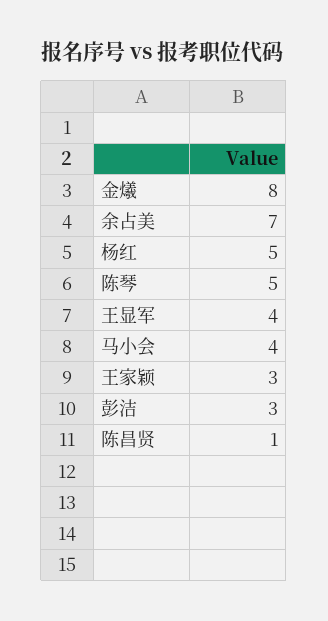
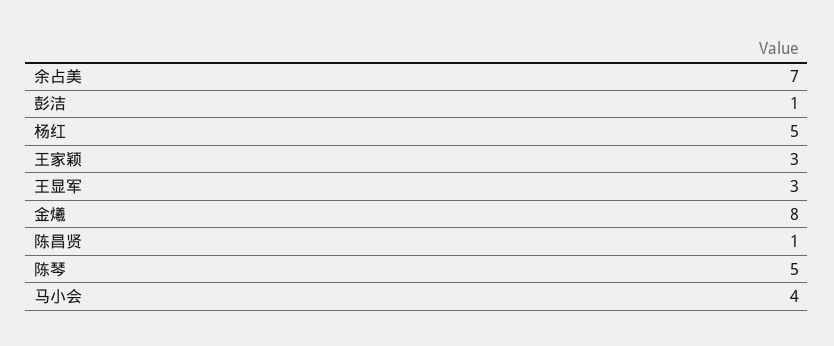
  {
    "金爔": 8,
    "余占美": 7,
    "杨红": 5,
    "陈琴": 5,
-   "王显军": 4,
+   "王显军": 3,
    "马小会": 4,
    "王家颖": 3,
-   "彭洁": 3,
+   "彭洁": 1,
    "陈昌贤": 1
  }

